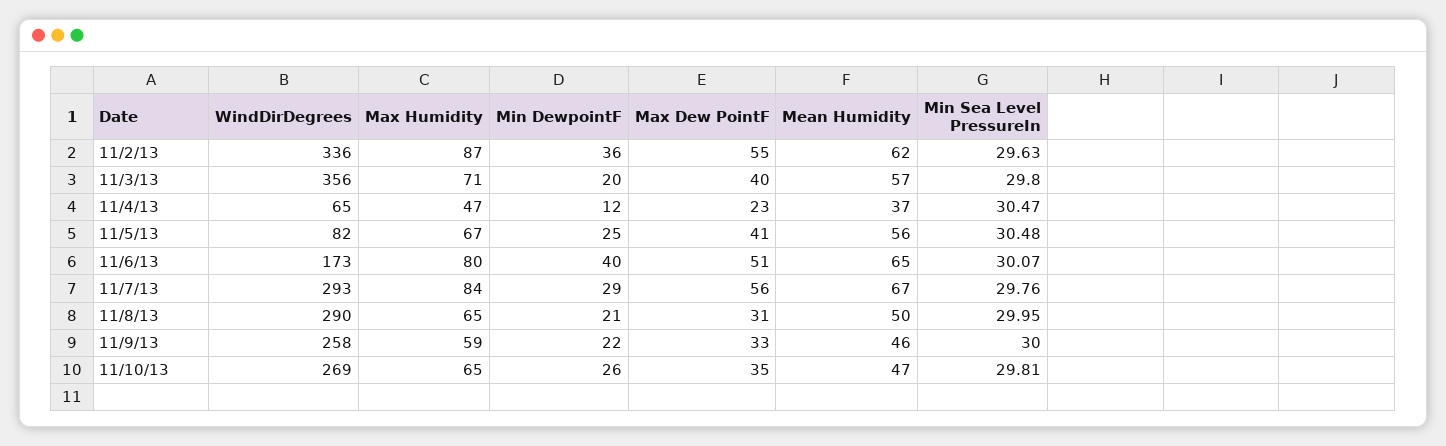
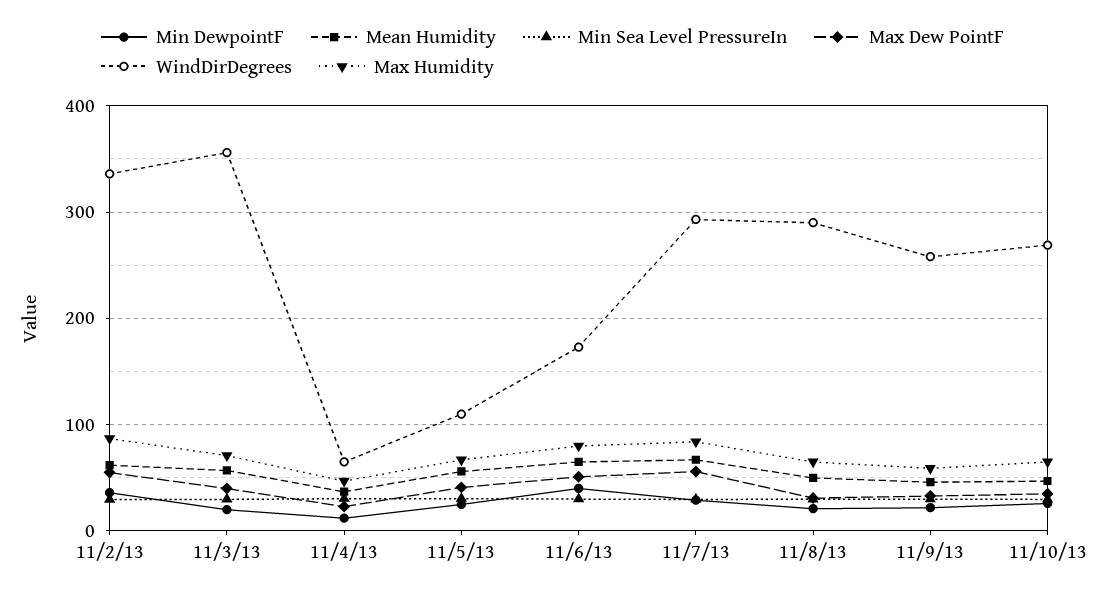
  {
    "WindDirDegrees": {
      "11/2/13": 336,
      "11/3/13": 356,
      "11/4/13": 65,
-     "11/5/13": 82,
+     "11/5/13": 110,
      "11/6/13": 173,
      "11/7/13": 293,
      "11/8/13": 290,
      "11/9/13": 258,
      "11/10/13": 269
    },
    "Max Humidity": {
      "11/2/13": 87,
      "11/3/13": 71,
      "11/4/13": 47,
      "11/5/13": 67,
      "11/6/13": 80,
      "11/7/13": 84,
      "11/8/13": 65,
      "11/9/13": 59,
      "11/10/13": 65
    },
    "Min DewpointF": {
      "11/2/13": 36,
      "11/3/13": 20,
      "11/4/13": 12,
      "11/5/13": 25,
      "11/6/13": 40,
      "11/7/13": 29,
      "11/8/13": 21,
      "11/9/13": 22,
      "11/10/13": 26
    },
    "Max Dew PointF": {
      "11/2/13": 55,
      "11/3/13": 40,
      "11/4/13": 23,
      "11/5/13": 41,
      "11/6/13": 51,
      "11/7/13": 56,
      "11/8/13": 31,
      "11/9/13": 33,
      "11/10/13": 35
    },
    "Mean Humidity": {
      "11/2/13": 62,
      "11/3/13": 57,
      "11/4/13": 37,
      "11/5/13": 56,
      "11/6/13": 65,
      "11/7/13": 67,
      "11/8/13": 50,
      "11/9/13": 46,
      "11/10/13": 47
    },
    "Min Sea Level PressureIn": {
      "11/2/13": 29.63,
      "11/3/13": 29.8,
      "11/4/13": 30.47,
      "11/5/13": 30.48,
      "11/6/13": 30.07,
      "11/7/13": 29.76,
      "11/8/13": 29.95,
      "11/9/13": 30,
      "11/10/13": 29.81
    }
  }

